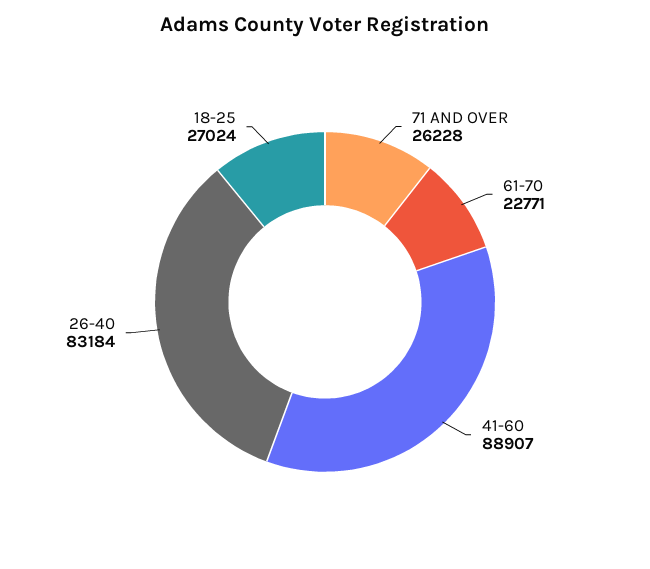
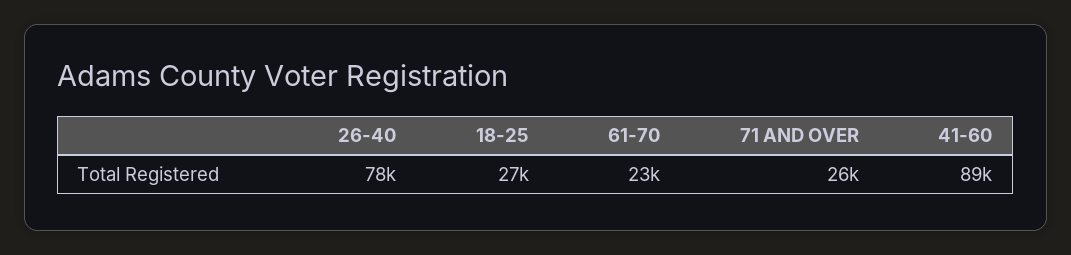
  {
    "71 AND OVER": 26228,
    "61-70": 22771,
    "41-60": 88907,
-   "26-40": 83184,
+   "26-40": 78000,
    "18-25": 27024
  }

